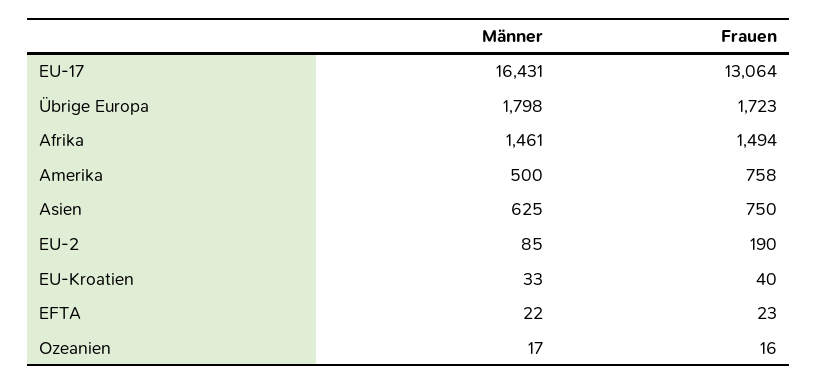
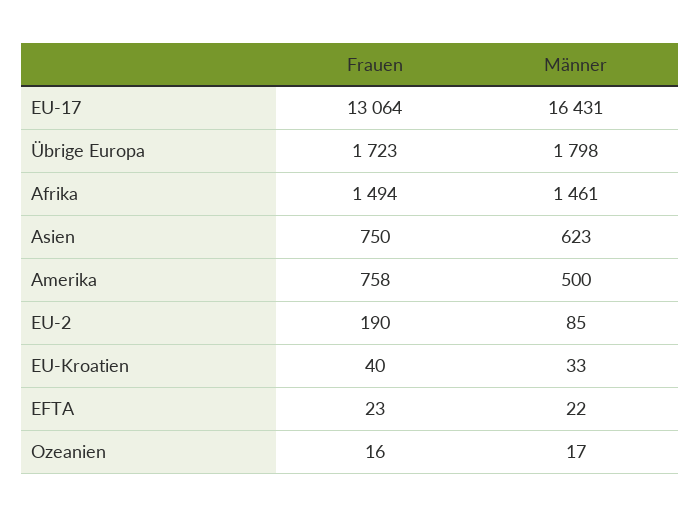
  {
    "Männer": {
      "EU-17": 16431,
      "Übrige Europa": 1798,
      "Afrika": 1461,
      "Amerika": 500,
-     "Asien": 625,
+     "Asien": 623,
      "EU-2": 85,
      "EU-Kroatien": 33,
      "EFTA": 22,
      "Ozeanien": 17
    },
    "Frauen": {
      "EU-17": 13064,
      "Übrige Europa": 1723,
      "Afrika": 1494,
      "Amerika": 758,
      "Asien": 750,
      "EU-2": 190,
      "EU-Kroatien": 40,
      "EFTA": 23,
      "Ozeanien": 16
    }
  }

